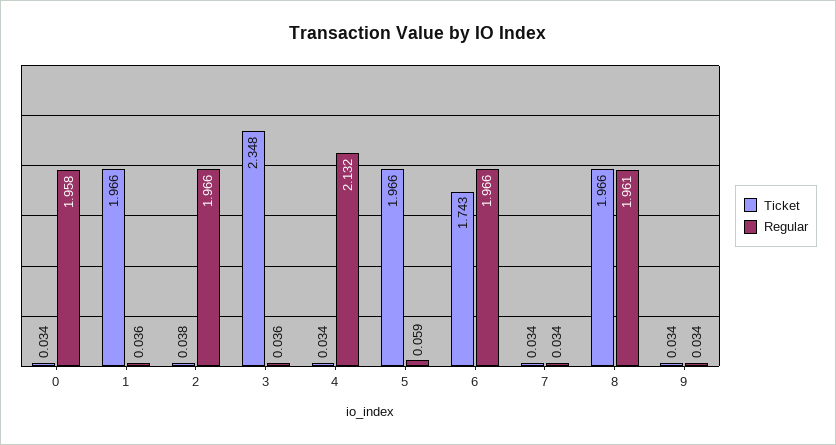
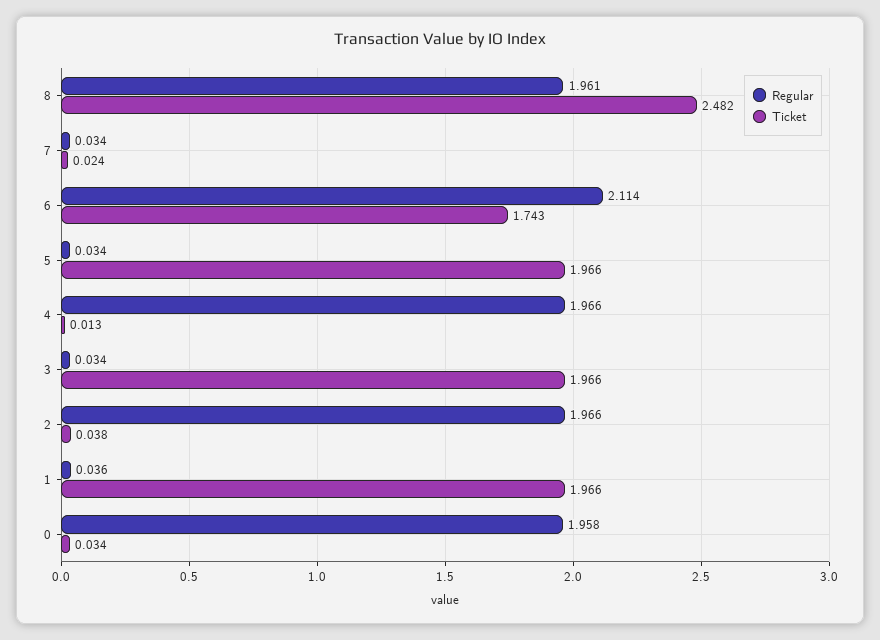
  {
    "Ticket": {
      "0": 0.034,
      "1": 1.966,
      "2": 0.038,
-     "3": 2.348,
+     "3": 1.966,
-     "4": 0.034,
+     "4": 0.013,
      "5": 1.966,
      "6": 1.743,
-     "7": 0.034,
+     "7": 0.024,
-     "8": 1.966,
+     "8": 2.482
-     "9": 0.034
    },
    "Regular": {
      "0": 1.958,
      "1": 0.036,
      "2": 1.966,
-     "3": 0.036,
+     "3": 0.034,
-     "4": 2.132,
+     "4": 1.966,
-     "5": 0.059,
+     "5": 0.034,
-     "6": 1.966,
+     "6": 2.114,
      "7": 0.034,
-     "8": 1.961,
+     "8": 1.961
-     "9": 0.034
    }
  }

